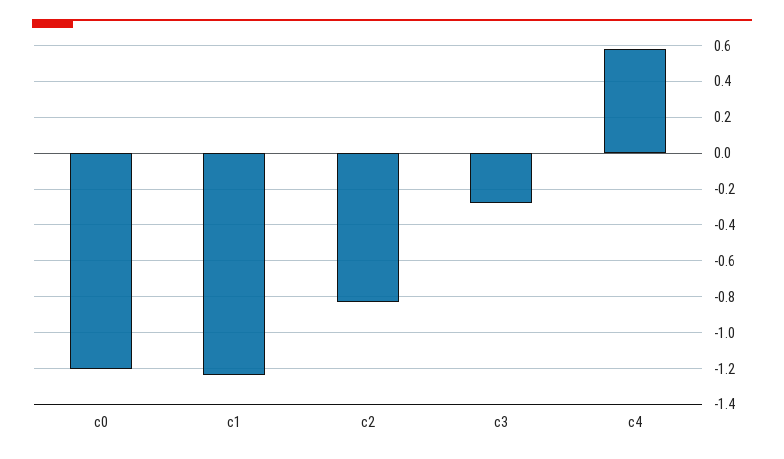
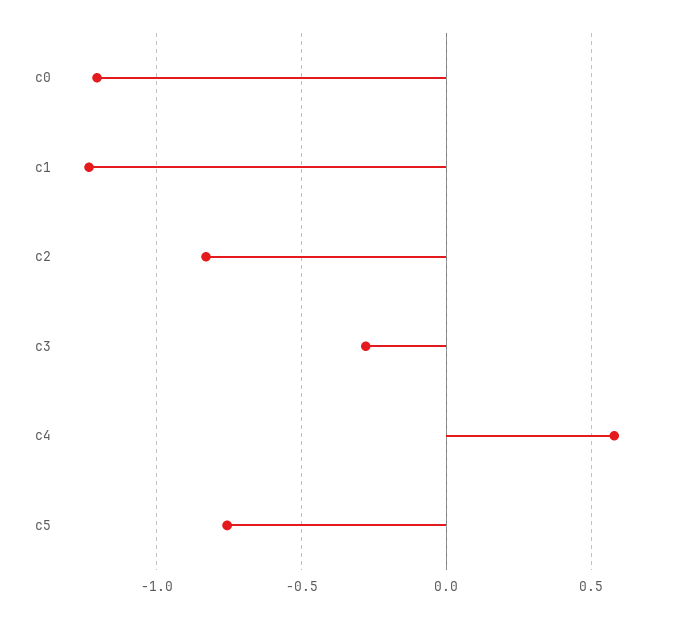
  {
    "c0": -1.2,
    "c1": -1.25,
    "c2": -0.85,
    "c3": -0.3,
-   "c4": 0.6
+   "c4": 0.6,
+   "c5": -0.75
  }

